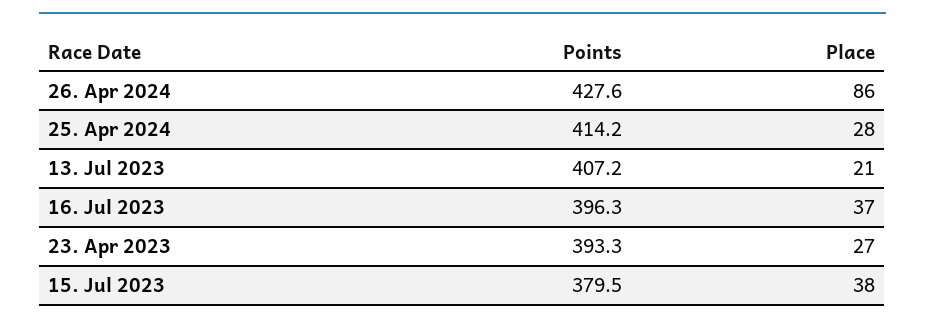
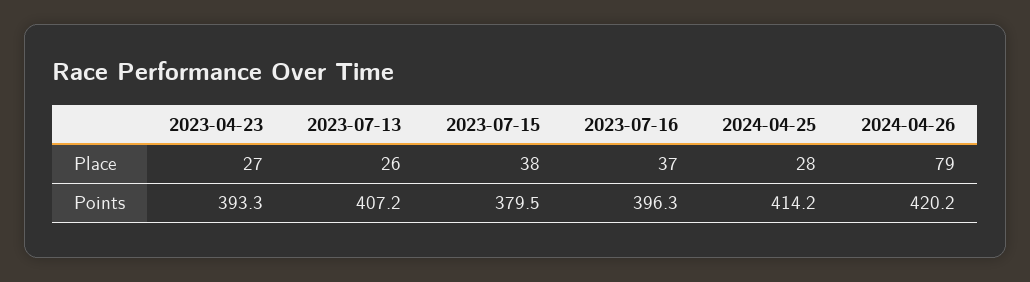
  {
    "Points": {
-     "26. Apr 2024": 427.6,
+     "26. Apr 2024": 420.2,
      "25. Apr 2024": 414.2,
      "13. Jul 2023": 407.2,
      "16. Jul 2023": 396.3,
      "23. Apr 2023": 393.3,
      "15. Jul 2023": 379.5
    },
    "Place": {
-     "26. Apr 2024": 86,
+     "26. Apr 2024": 79,
      "25. Apr 2024": 28,
-     "13. Jul 2023": 21,
+     "13. Jul 2023": 26,
      "16. Jul 2023": 37,
      "23. Apr 2023": 27,
      "15. Jul 2023": 38
    }
  }

